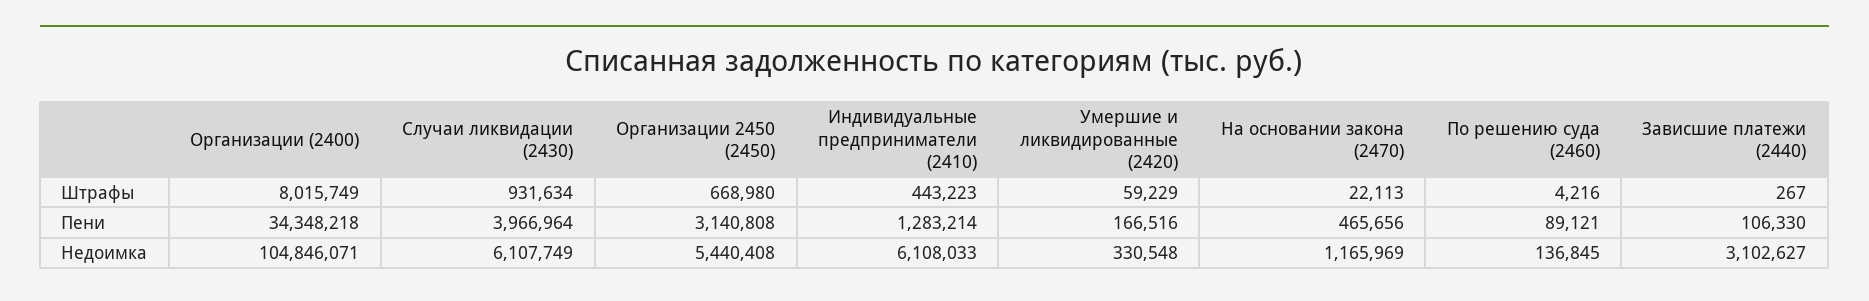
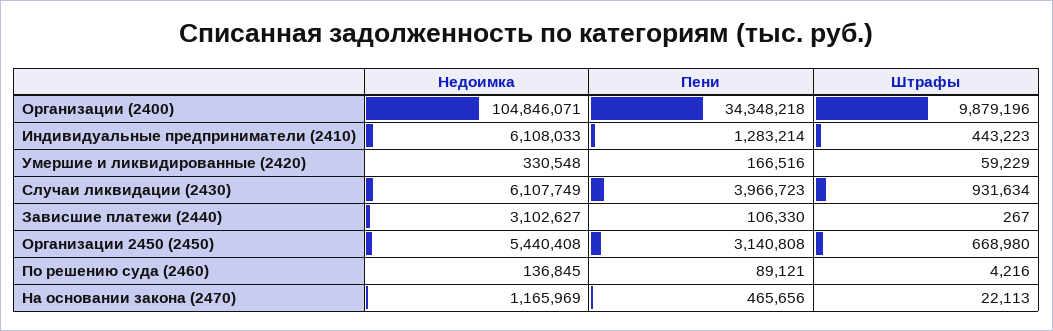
  {
    "Организации (2400)": {
-     "Штрафы": 8015749,
+     "Штрафы": 9879196,
      "Пени": 34348218,
      "Недоимка": 104846071
    },
    "Случаи ликвидации (2430)": {
      "Штрафы": 931634,
-     "Пени": 3966964,
+     "Пени": 3966723,
      "Недоимка": 6107749
    },
    "Организации 2450 (2450)": {
      "Штрафы": 668980,
      "Пени": 3140808,
      "Недоимка": 5440408
    },
    "Индивидуальные предприниматели (2410)": {
      "Штрафы": 443223,
      "Пени": 1283214,
      "Недоимка": 6108033
    },
    "Умершие и ликвидированные (2420)": {
      "Штрафы": 59229,
      "Пени": 166516,
      "Недоимка": 330548
    },
    "На основании закона (2470)": {
      "Штрафы": 22113,
      "Пени": 465656,
      "Недоимка": 1165969
    },
    "По решению суда (2460)": {
      "Штрафы": 4216,
      "Пени": 89121,
      "Недоимка": 136845
    },
    "Зависшие платежи (2440)": {
      "Штрафы": 267,
      "Пени": 106330,
      "Недоимка": 3102627
    }
  }

